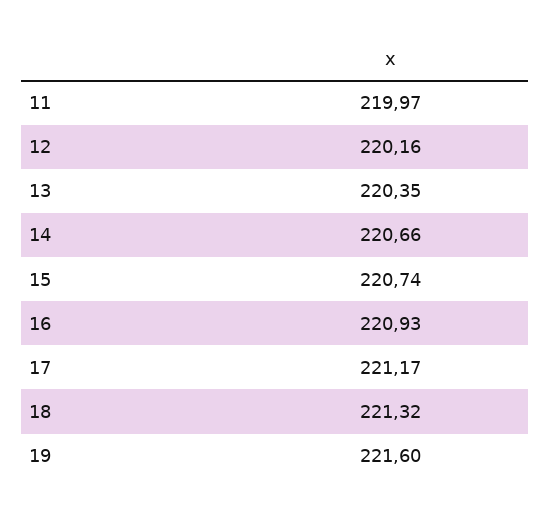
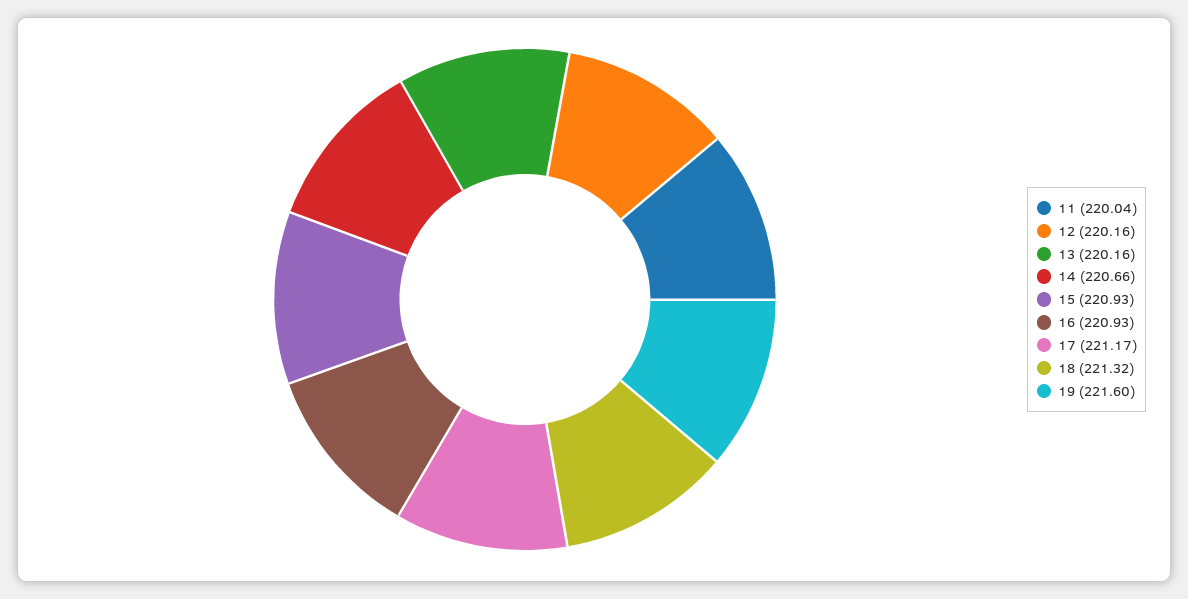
  {
-   "11": 219.97,
+   "11": 220.04,
    "12": 220.16,
-   "13": 220.35,
+   "13": 220.16,
    "14": 220.66,
-   "15": 220.74,
+   "15": 220.93,
    "16": 220.93,
    "17": 221.17,
    "18": 221.32,
    "19": 221.6
  }

